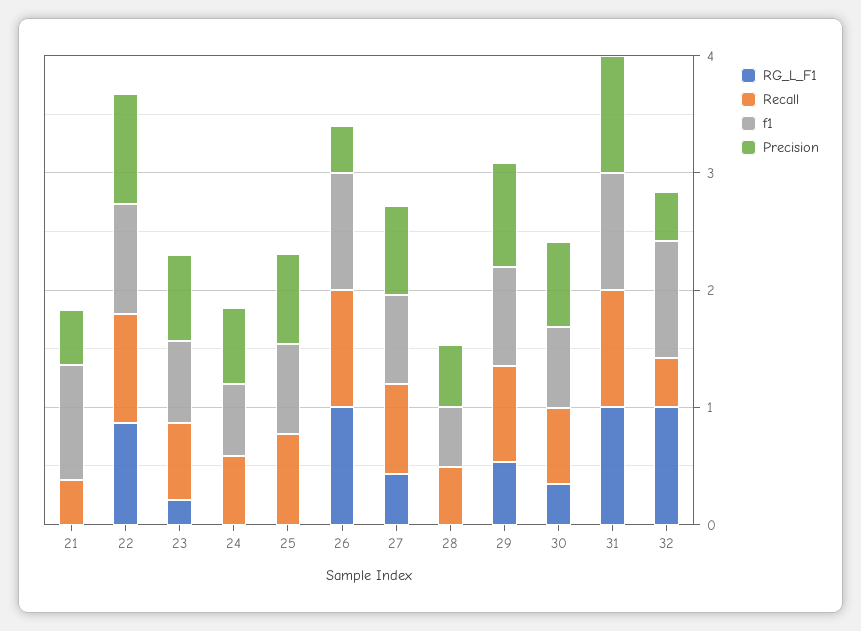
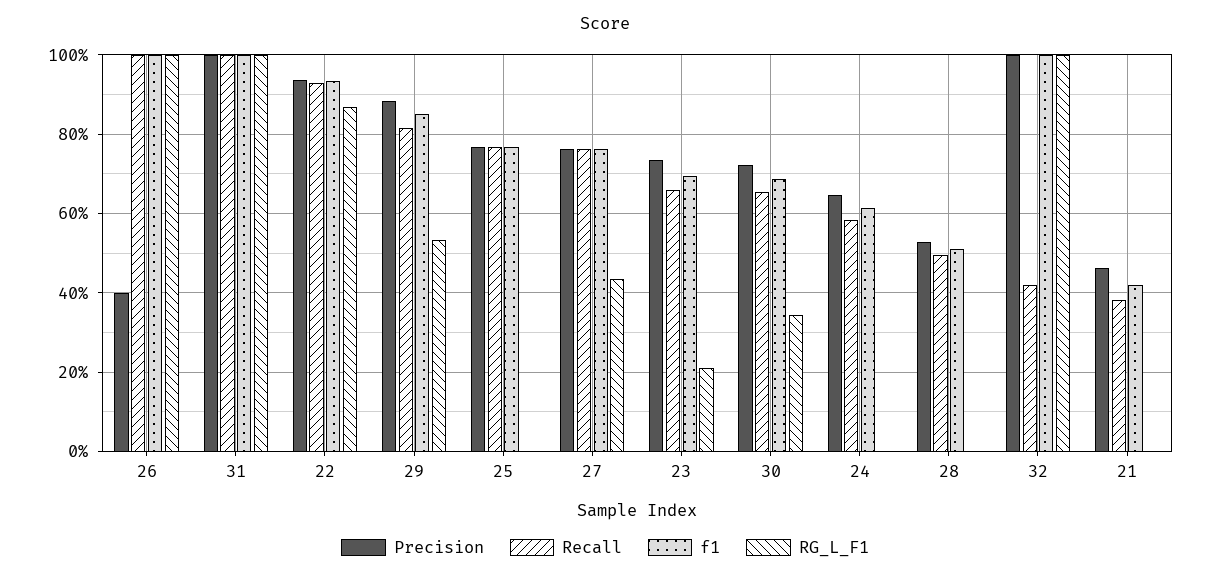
  {
    "RG_L_F1": {
      "21": 0,
      "22": 0.86,
      "23": 0.22,
      "24": 0,
      "25": 0,
      "26": 1,
      "27": 0.44,
      "28": 0,
      "29": 0.54,
      "30": 0.34,
      "31": 1,
      "32": 1
    },
    "Recall": {
      "21": 0.38,
      "22": 0.94,
      "23": 0.66,
      "24": 0.58,
      "25": 0.76,
      "26": 1,
      "27": 0.76,
      "28": 0.5,
      "29": 0.82,
      "30": 0.66,
      "31": 1,
      "32": 0.42
    },
    "f1": {
-     "21": 1,
+     "21": 0.42,
      "22": 0.94,
      "23": 0.7,
      "24": 0.62,
      "25": 0.76,
      "26": 1,
      "27": 0.76,
      "28": 0.52,
      "29": 0.86,
      "30": 0.68,
      "31": 1,
      "32": 1
    },
    "Precision": {
      "21": 0.46,
      "22": 0.94,
      "23": 0.74,
      "24": 0.64,
      "25": 0.76,
      "26": 0.4,
      "27": 0.76,
      "28": 0.52,
      "29": 0.88,
      "30": 0.72,
      "31": 1,
-     "32": 0.4
+     "32": 1
    }
  }

